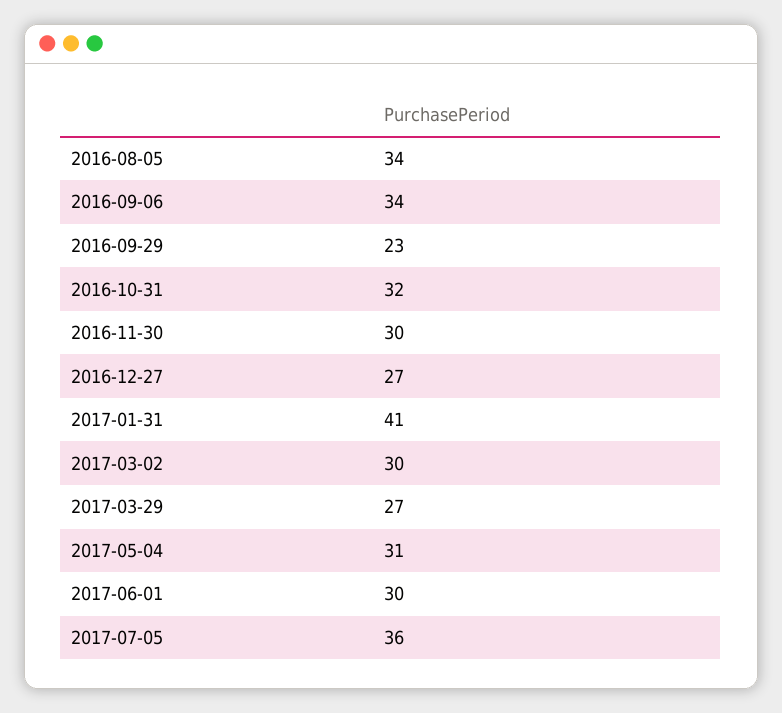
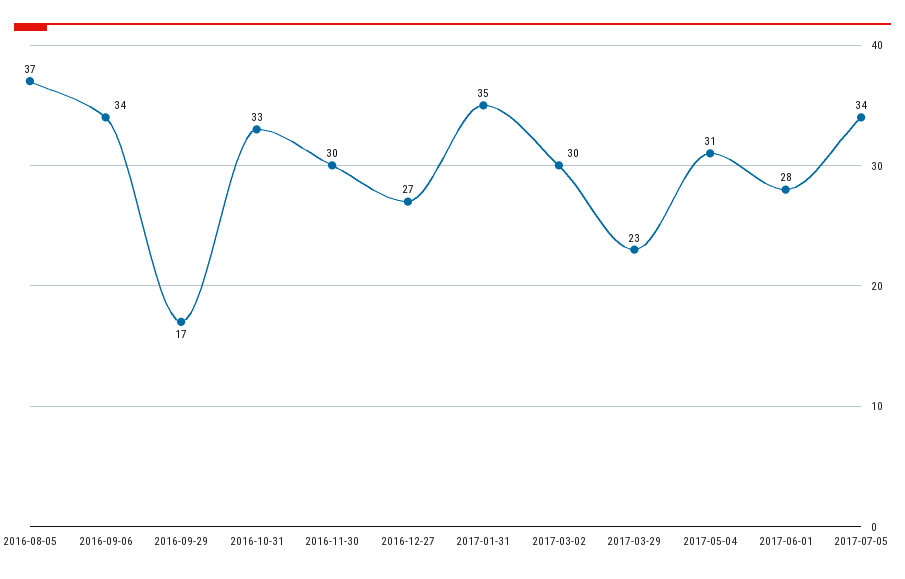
  {
-   "2016-08-05": 34,
+   "2016-08-05": 37,
    "2016-09-06": 34,
-   "2016-09-29": 23,
+   "2016-09-29": 17,
-   "2016-10-31": 32,
+   "2016-10-31": 33,
    "2016-11-30": 30,
    "2016-12-27": 27,
-   "2017-01-31": 41,
+   "2017-01-31": 35,
    "2017-03-02": 30,
-   "2017-03-29": 27,
+   "2017-03-29": 23,
    "2017-05-04": 31,
-   "2017-06-01": 30,
+   "2017-06-01": 28,
-   "2017-07-05": 36
+   "2017-07-05": 34
  }

